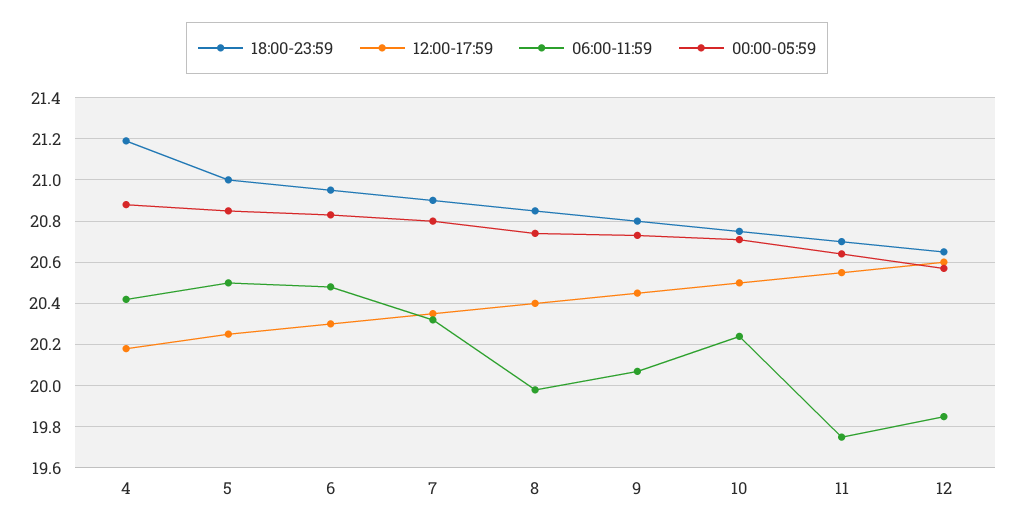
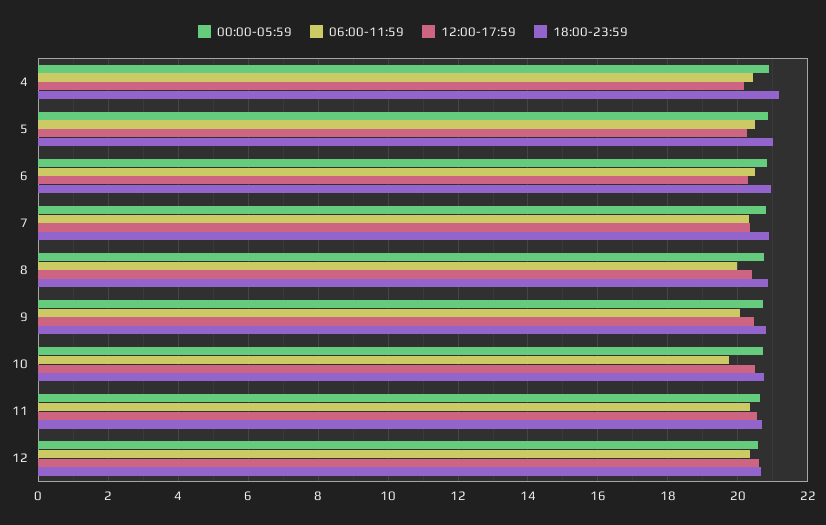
  {
    "18:00-23:59": {
      "4": 21.2,
      "5": 21,
      "6": 20.95,
      "7": 20.9,
      "8": 20.85,
      "9": 20.8,
      "10": 20.75,
      "11": 20.7,
      "12": 20.65
    },
    "12:00-17:59": {
      "4": 20.2,
      "5": 20.25,
      "6": 20.3,
      "7": 20.35,
      "8": 20.4,
      "9": 20.45,
      "10": 20.5,
      "11": 20.55,
      "12": 20.6
    },
    "06:00-11:59": {
      "4": 20.4,
      "5": 20.5,
      "6": 20.5,
      "7": 20.3,
      "8": 20,
      "9": 20.05,
-     "10": 20.25,
+     "10": 19.8,
-     "11": 19.75,
+     "11": 20.4,
-     "12": 19.85
+     "12": 20.4
    },
    "00:00-05:59": {
      "4": 20.9,
      "5": 20.85,
      "6": 20.85,
      "7": 20.8,
      "8": 20.75,
      "9": 20.75,
      "10": 20.7,
      "11": 20.65,
      "12": 20.55
    }
  }

